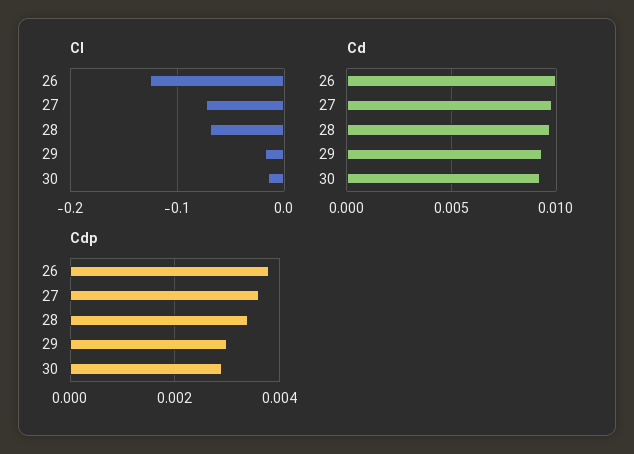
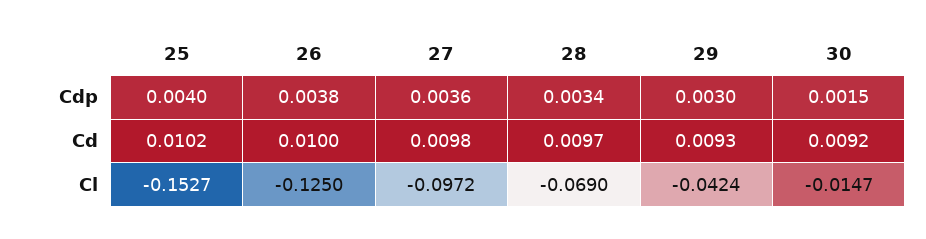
  {
    "Cl": {
      "26": -0.125,
-     "27": -0.07,
+     "27": -0.0972,
      "28": -0.069,
-     "29": -0.02,
+     "29": -0.0424,
-     "30": -0.0147
+     "30": -0.0147,
+     "25": -0.1527
    },
    "Cd": {
      "26": 0.01,
      "27": 0.0098,
      "28": 0.0097,
      "29": 0.0093,
-     "30": 0.0092
+     "30": 0.0092,
+     "25": 0.0102
    },
    "Cdp": {
      "26": 0.0038,
      "27": 0.0036,
      "28": 0.0034,
      "29": 0.003,
-     "30": 0.003
+     "30": 0.0015,
+     "25": 0.004
    }
  }

